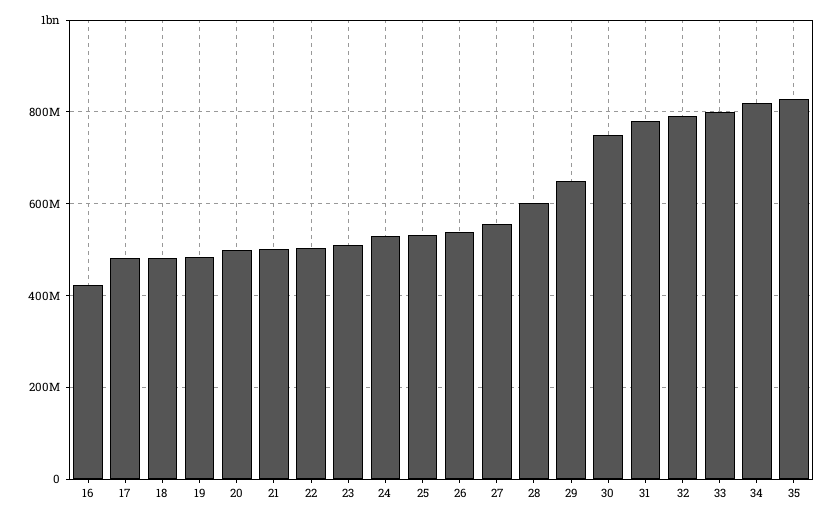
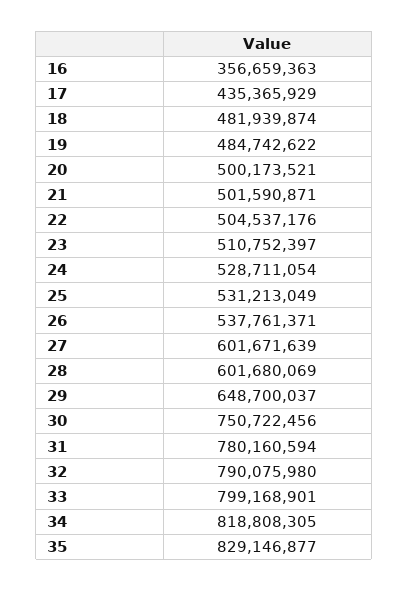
  {
-   "16": 420000000,
+   "16": 356659363,
-   "17": 480000000,
+   "17": 435365929,
    "18": 481939874,
    "19": 484742622,
    "20": 500173521,
    "21": 501590871,
    "22": 504537176,
    "23": 510752397,
    "24": 528711054,
    "25": 531213049,
    "26": 537761371,
-   "27": 560000000,
+   "27": 601671639,
    "28": 601680069,
    "29": 648700037,
    "30": 750722456,
    "31": 780160594,
    "32": 790075980,
    "33": 799168901,
    "34": 818808305,
    "35": 829146877
  }

